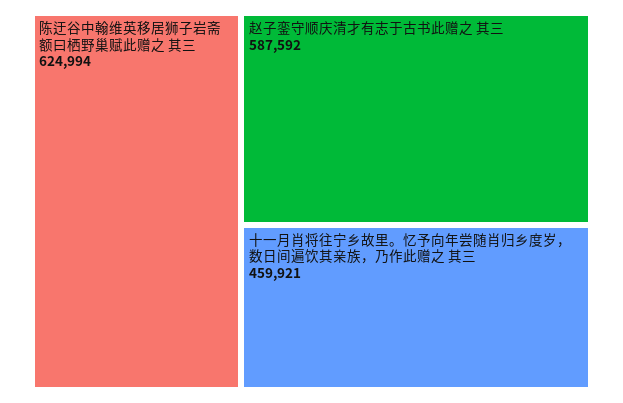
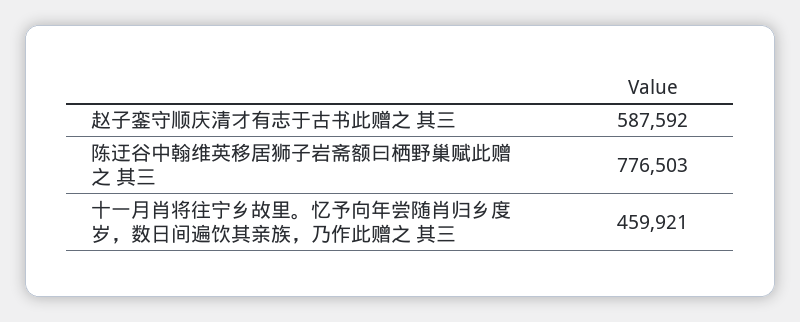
  {
-   "陈迂谷中翰维英移居狮子岩斋额曰栖野巢赋此赠之 其三": 624994,
+   "陈迂谷中翰维英移居狮子岩斋额曰栖野巢赋此赠之 其三": 776503,
    "赵子銮守顺庆清才有志于古书此赠之 其三": 587592,
    "十一月肖将往宁乡故里。忆予向年尝随肖归乡度岁，数日间遍饮其亲族，乃作此赠之 其三": 459921
  }

